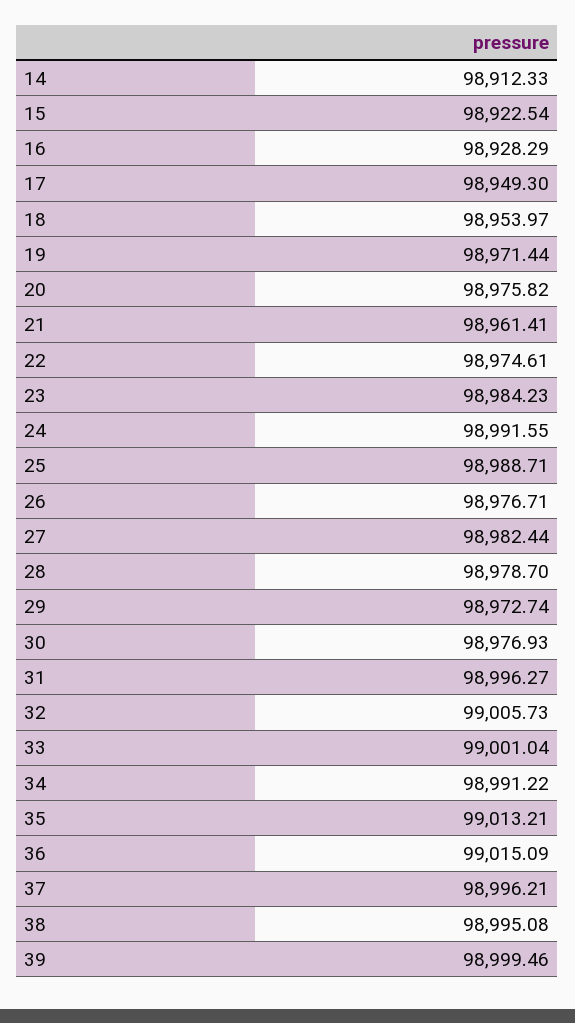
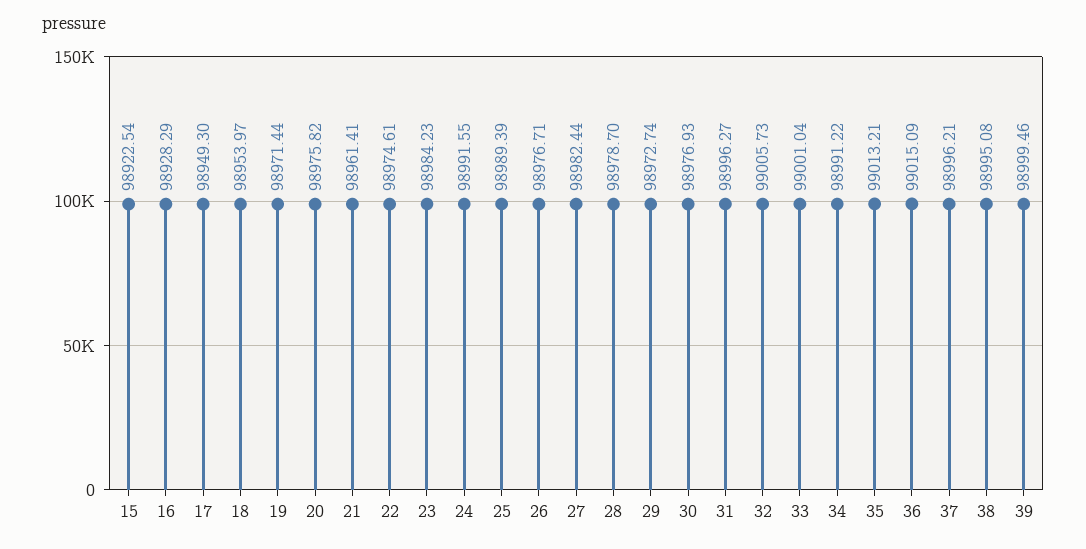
  {
-   "14": 98912.33,
    "15": 98922.54,
    "16": 98928.29,
    "17": 98949.3,
    "18": 98953.97,
    "19": 98971.44,
    "20": 98975.82,
    "21": 98961.41,
    "22": 98974.61,
    "23": 98984.23,
    "24": 98991.55,
-   "25": 98988.71,
+   "25": 98989.39,
    "26": 98976.71,
    "27": 98982.44,
    "28": 98978.7,
    "29": 98972.74,
    "30": 98976.93,
    "31": 98996.27,
    "32": 99005.73,
    "33": 99001.04,
    "34": 98991.22,
    "35": 99013.21,
    "36": 99015.09,
    "37": 98996.21,
    "38": 98995.08,
    "39": 98999.46
  }

